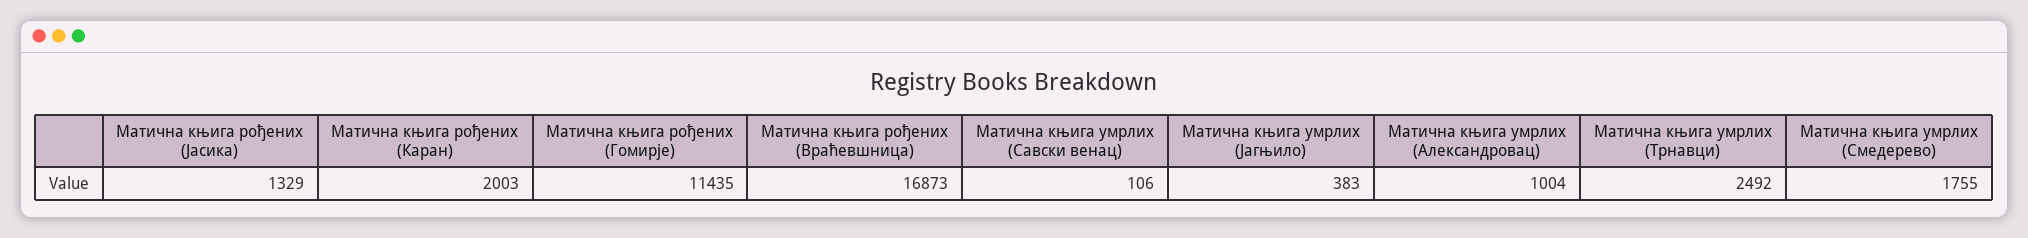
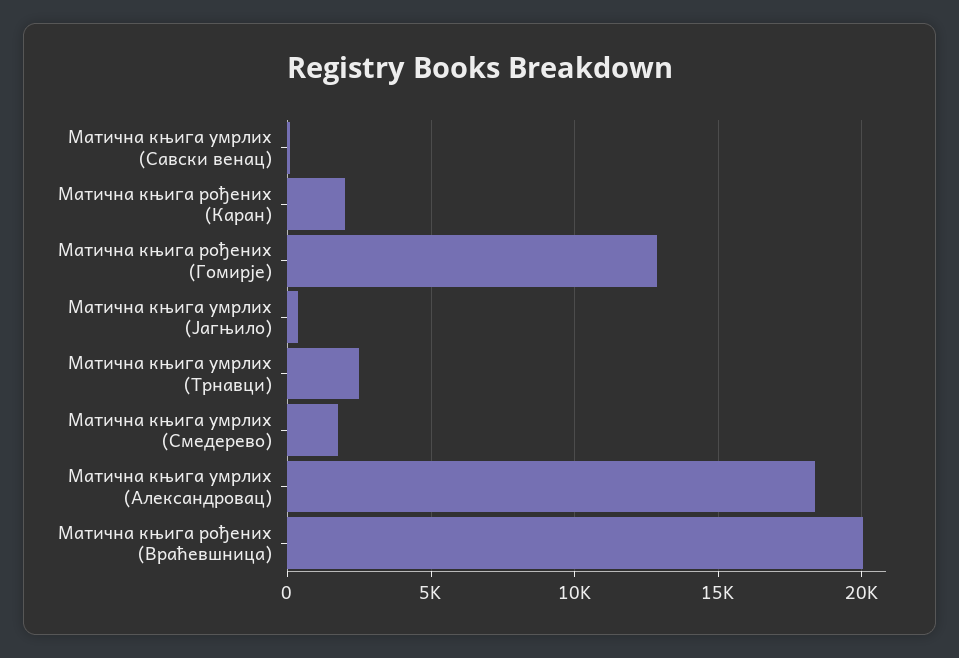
  {
-   "Матична књига рођених (Јасика)": 1329,
    "Матична књига рођених (Каран)": 2003,
-   "Матична књига рођених (Гомирје)": 11435,
+   "Матична књига рођених (Гомирје)": 13000,
-   "Матична књига рођених (Враћевшница)": 16873,
+   "Матична књига рођених (Враћевшница)": 20000,
    "Матична књига умрлих (Савски венац)": 106,
    "Матична књига умрлих (Јагњило)": 383,
-   "Матична књига умрлих (Александровац)": 1004,
+   "Матична књига умрлих (Александровац)": 18500,
    "Матична књига умрлих (Трнавци)": 2492,
    "Матична књига умрлих (Смедерево)": 1755
  }

